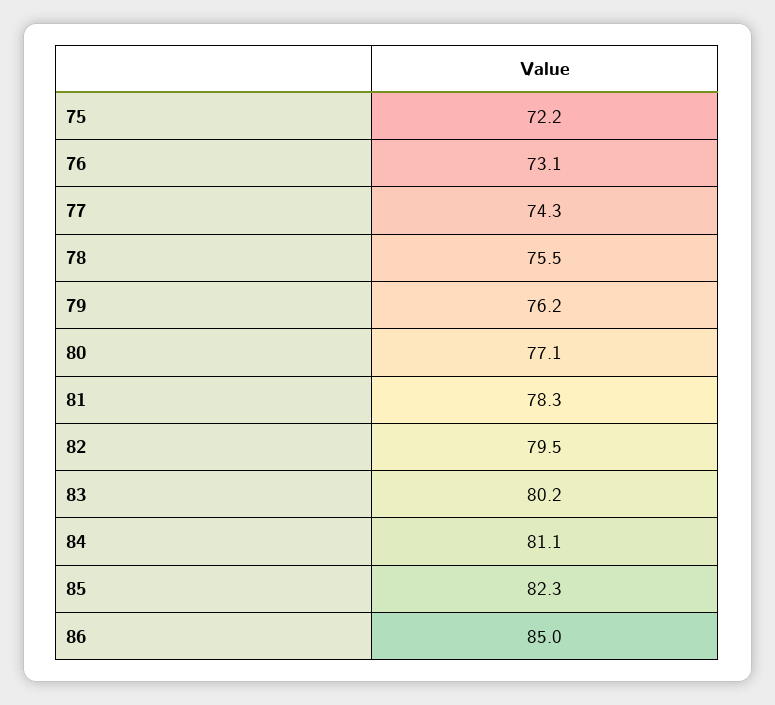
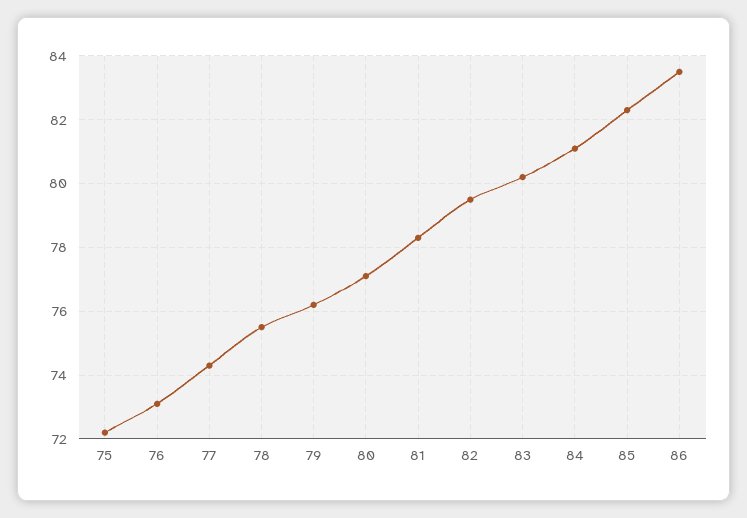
  {
    "75": 72.2,
    "76": 73.1,
    "77": 74.3,
    "78": 75.5,
    "79": 76.2,
    "80": 77.1,
    "81": 78.3,
    "82": 79.5,
    "83": 80.2,
    "84": 81.1,
    "85": 82.3,
-   "86": 85
+   "86": 83.5
  }

